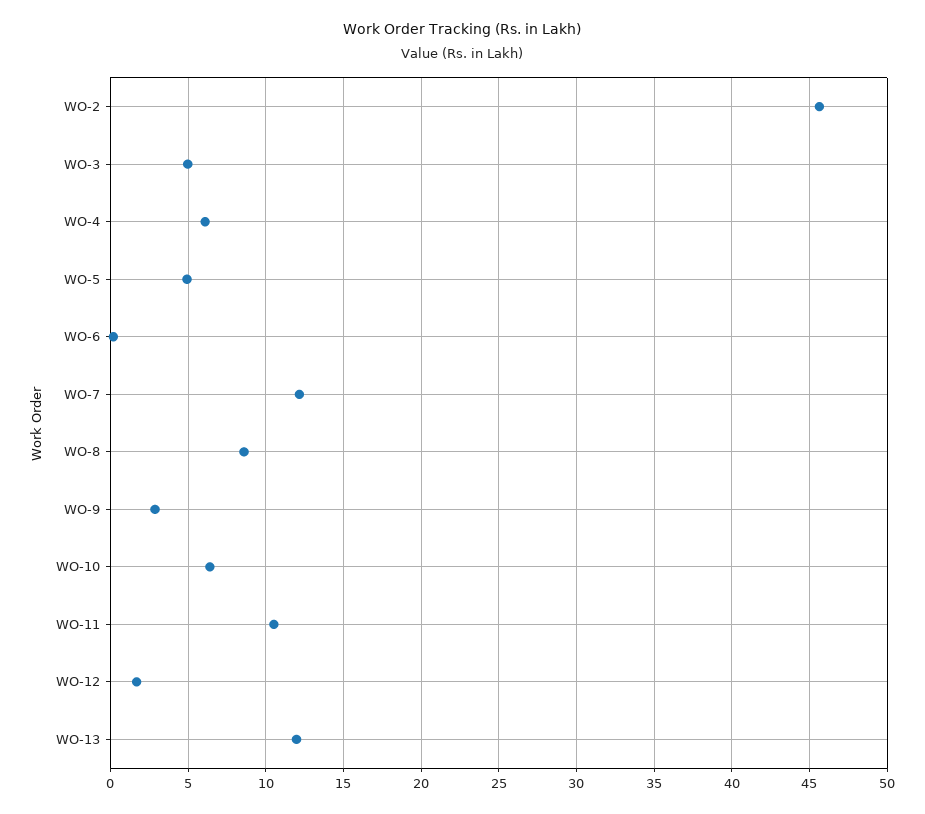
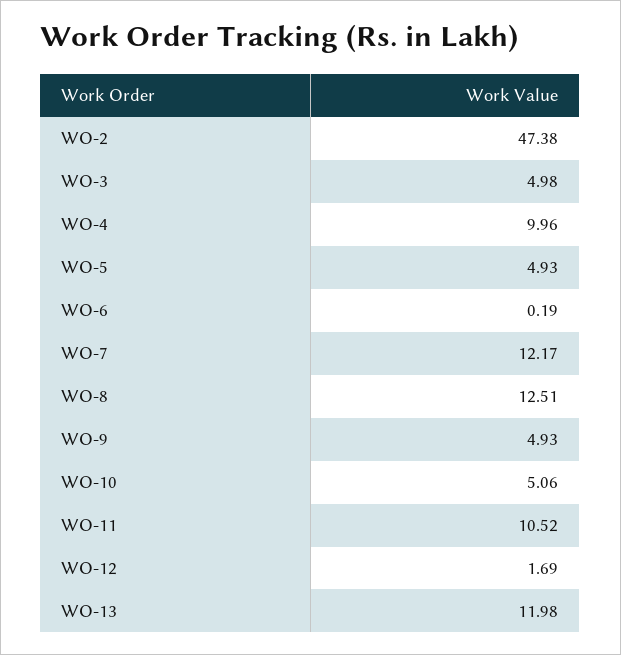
  {
-   "WO-2": 45.5,
+   "WO-2": 47.38,
    "WO-3": 4.98,
-   "WO-4": 6,
+   "WO-4": 9.96,
    "WO-5": 4.93,
    "WO-6": 0.19,
    "WO-7": 12.17,
-   "WO-8": 8.5,
+   "WO-8": 12.51,
-   "WO-9": 3,
+   "WO-9": 4.93,
-   "WO-10": 6.5,
+   "WO-10": 5.06,
    "WO-11": 10.52,
    "WO-12": 1.69,
    "WO-13": 11.98
  }

